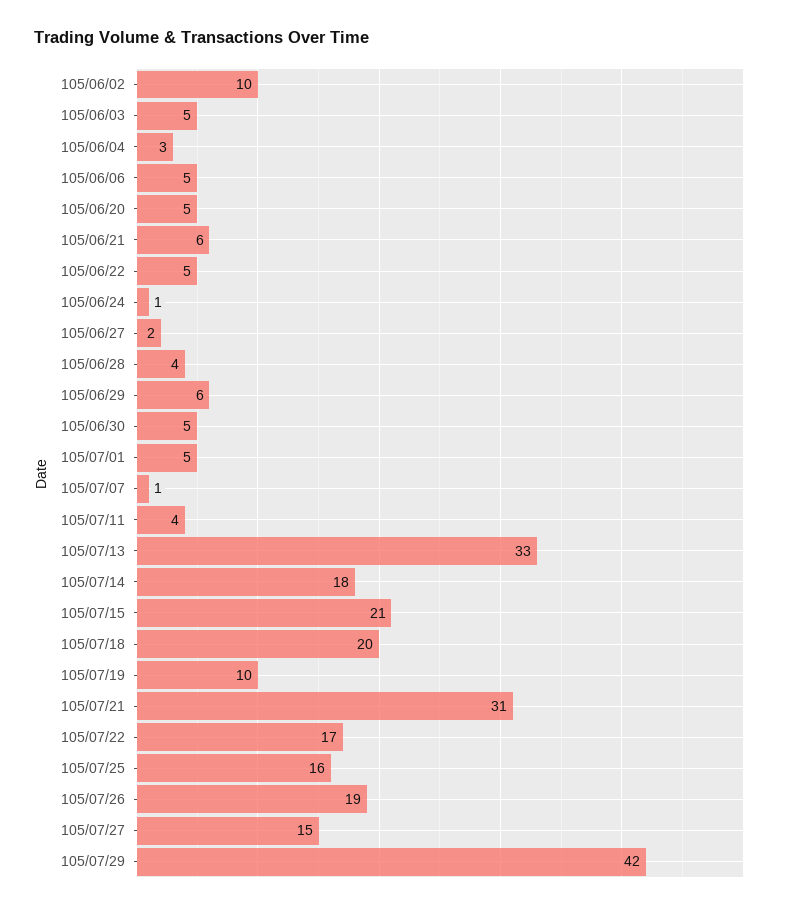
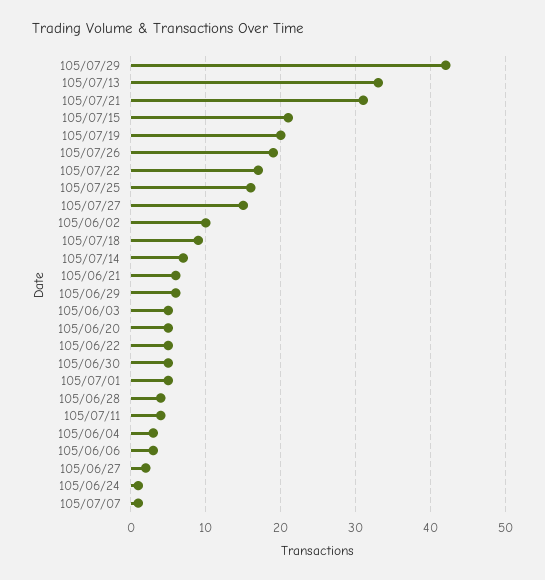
  {
    "105/06/02": 10,
    "105/06/03": 5,
    "105/06/04": 3,
-   "105/06/06": 5,
+   "105/06/06": 3,
    "105/06/20": 5,
    "105/06/21": 6,
    "105/06/22": 5,
    "105/06/24": 1,
    "105/06/27": 2,
    "105/06/28": 4,
    "105/06/29": 6,
    "105/06/30": 5,
    "105/07/01": 5,
    "105/07/07": 1,
    "105/07/11": 4,
    "105/07/13": 33,
-   "105/07/14": 18,
+   "105/07/14": 7,
    "105/07/15": 21,
-   "105/07/18": 20,
+   "105/07/18": 9,
-   "105/07/19": 10,
+   "105/07/19": 20,
    "105/07/21": 31,
    "105/07/22": 17,
    "105/07/25": 16,
    "105/07/26": 19,
    "105/07/27": 15,
    "105/07/29": 42
  }

